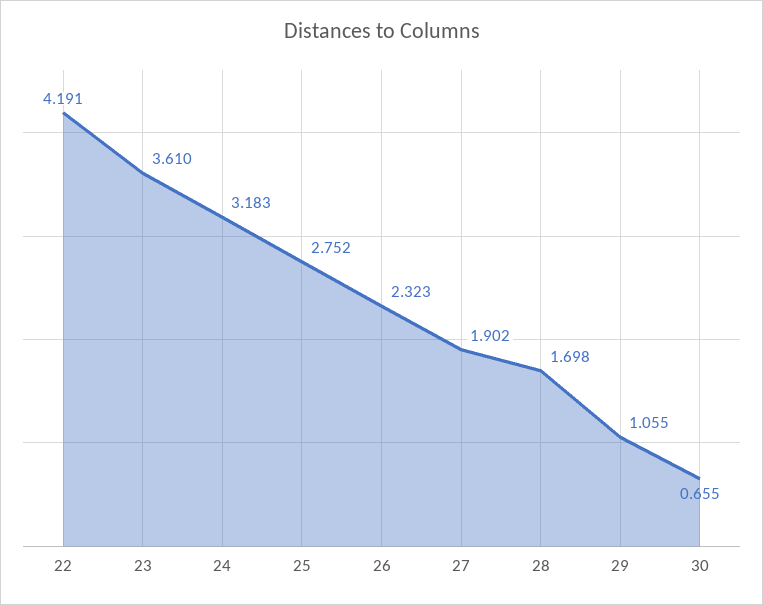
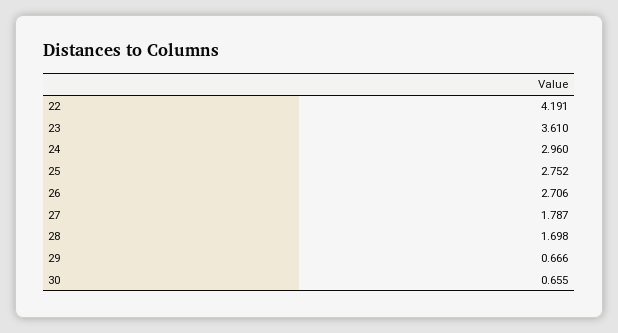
  {
    "22": 4.191,
    "23": 3.61,
-   "24": 3.183,
+   "24": 2.96,
    "25": 2.752,
-   "26": 2.323,
+   "26": 2.706,
-   "27": 1.902,
+   "27": 1.787,
    "28": 1.698,
-   "29": 1.055,
+   "29": 0.666,
    "30": 0.655
  }

